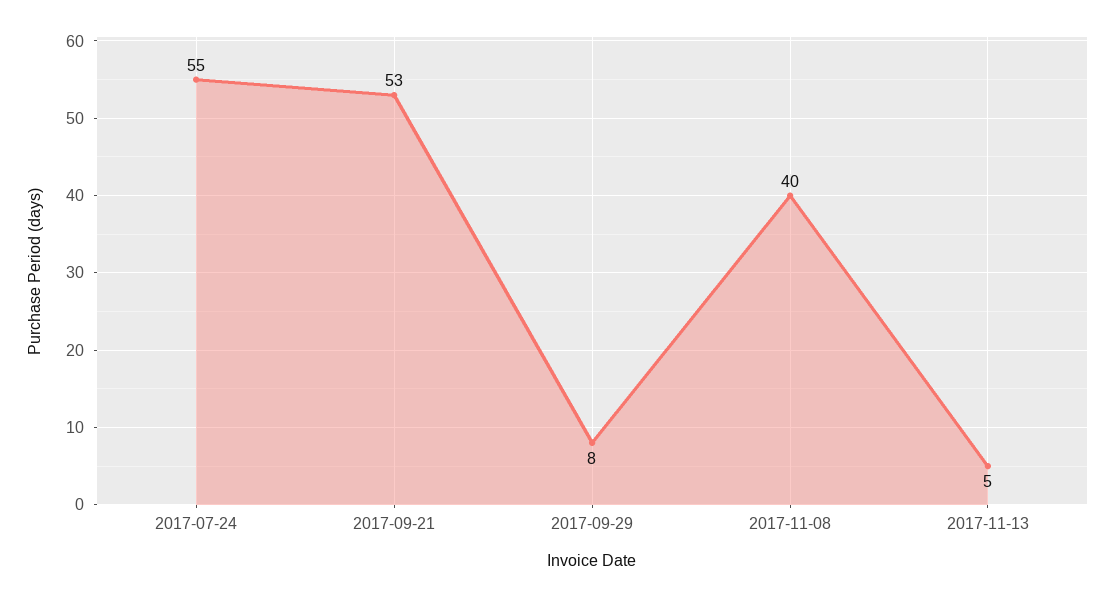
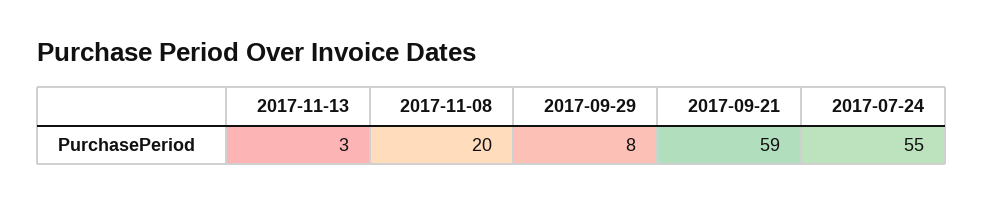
  {
    "2017-07-24": 55,
-   "2017-09-21": 53,
+   "2017-09-21": 59,
    "2017-09-29": 8,
-   "2017-11-08": 40,
+   "2017-11-08": 20,
-   "2017-11-13": 5
+   "2017-11-13": 3
  }

